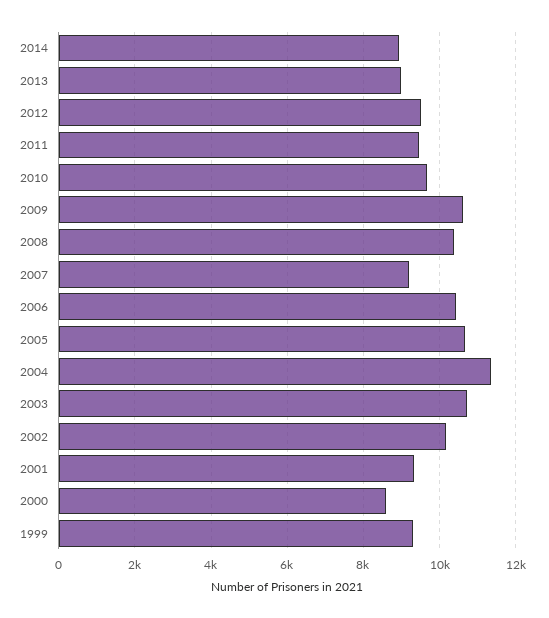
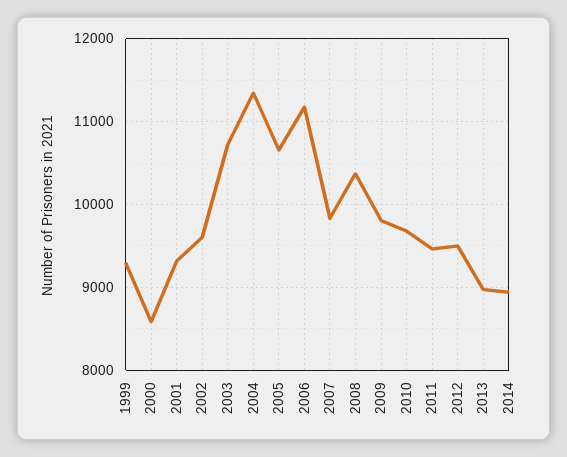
  {
    "2014": 8900,
    "2013": 9000,
    "2012": 9500,
    "2011": 9500,
    "2010": 9700,
-   "2009": 10600,
+   "2009": 9800,
    "2008": 10400,
-   "2007": 9200,
+   "2007": 9800,
-   "2006": 10400,
+   "2006": 11200,
    "2005": 10700,
    "2004": 11300,
    "2003": 10700,
-   "2002": 10200,
+   "2002": 9600,
    "2001": 9300,
    "2000": 8600,
    "1999": 9300
  }

